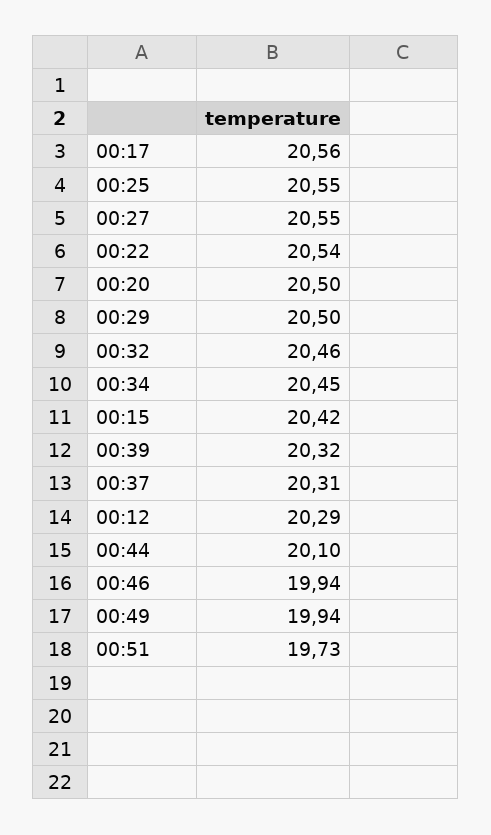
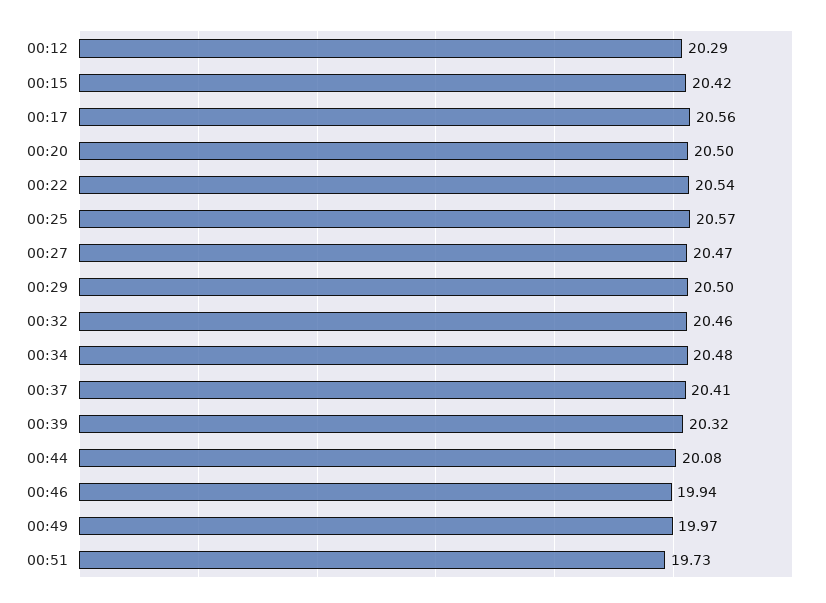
  {
    "00:17": 20.56,
-   "00:25": 20.55,
+   "00:25": 20.57,
-   "00:27": 20.55,
+   "00:27": 20.47,
    "00:22": 20.54,
    "00:20": 20.5,
    "00:29": 20.5,
    "00:32": 20.46,
-   "00:34": 20.45,
+   "00:34": 20.48,
    "00:15": 20.42,
    "00:39": 20.32,
-   "00:37": 20.31,
+   "00:37": 20.41,
    "00:12": 20.29,
-   "00:44": 20.1,
+   "00:44": 20.08,
    "00:46": 19.94,
-   "00:49": 19.94,
+   "00:49": 19.97,
    "00:51": 19.73
  }

